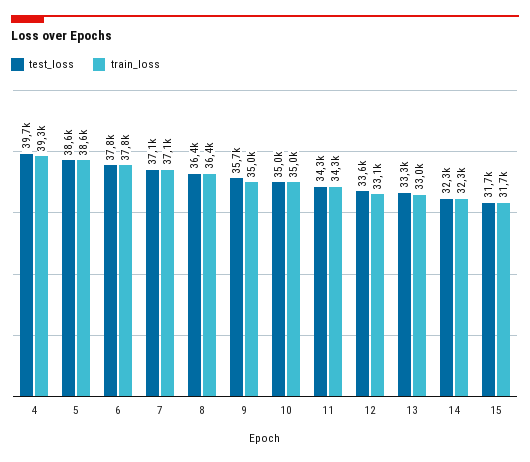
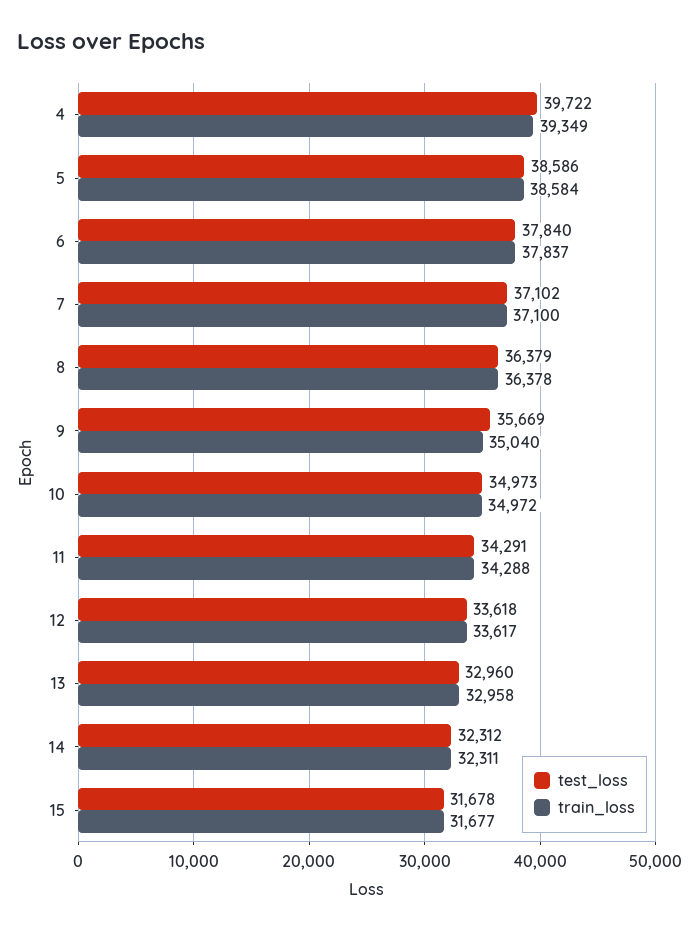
  {
    "test_loss": {
      "4": 39722,
      "5": 38586,
      "6": 37840,
      "7": 37102,
      "8": 36379,
      "9": 35669,
      "10": 34973,
      "11": 34291,
      "12": 33618,
-     "13": 33300,
+     "13": 32960,
      "14": 32312,
      "15": 31678
    },
    "train_loss": {
      "4": 39349,
      "5": 38584,
      "6": 37837,
      "7": 37100,
      "8": 36378,
      "9": 35040,
      "10": 34972,
      "11": 34288,
-     "12": 33100,
+     "12": 33617,
      "13": 32958,
      "14": 32311,
      "15": 31677
    }
  }

